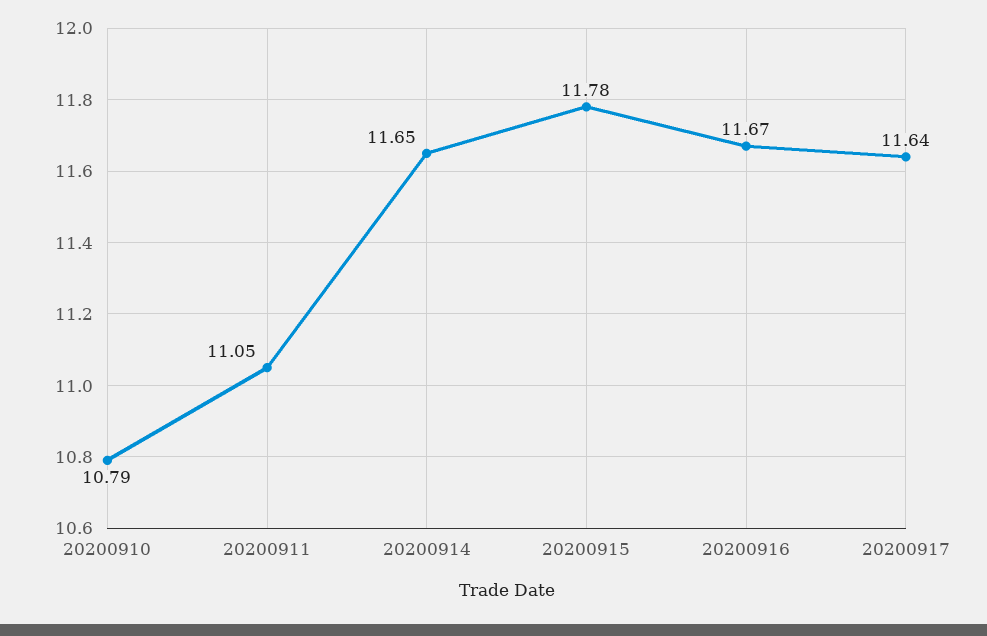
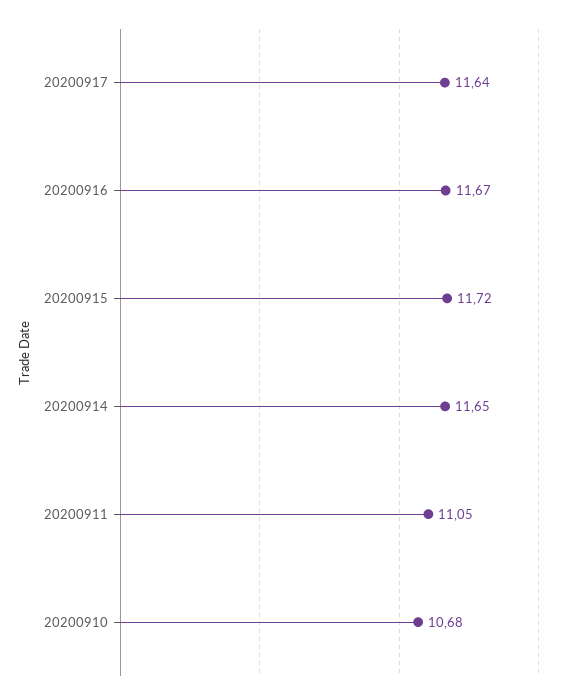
  {
-   "20200910": 10.79,
+   "20200910": 10.68,
    "20200911": 11.05,
    "20200914": 11.65,
-   "20200915": 11.78,
+   "20200915": 11.72,
    "20200916": 11.67,
    "20200917": 11.64
  }

